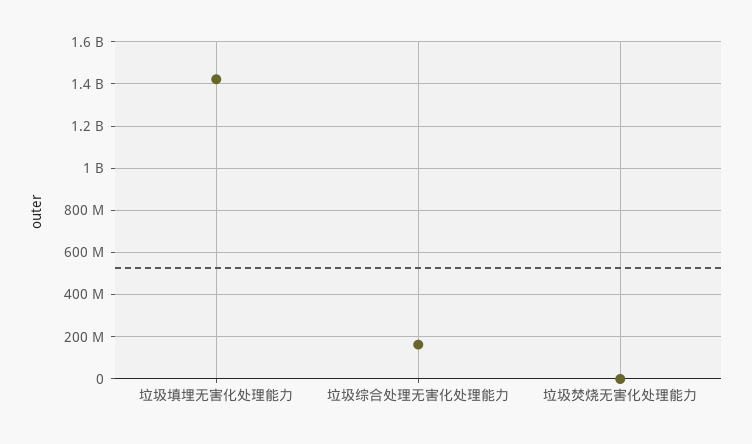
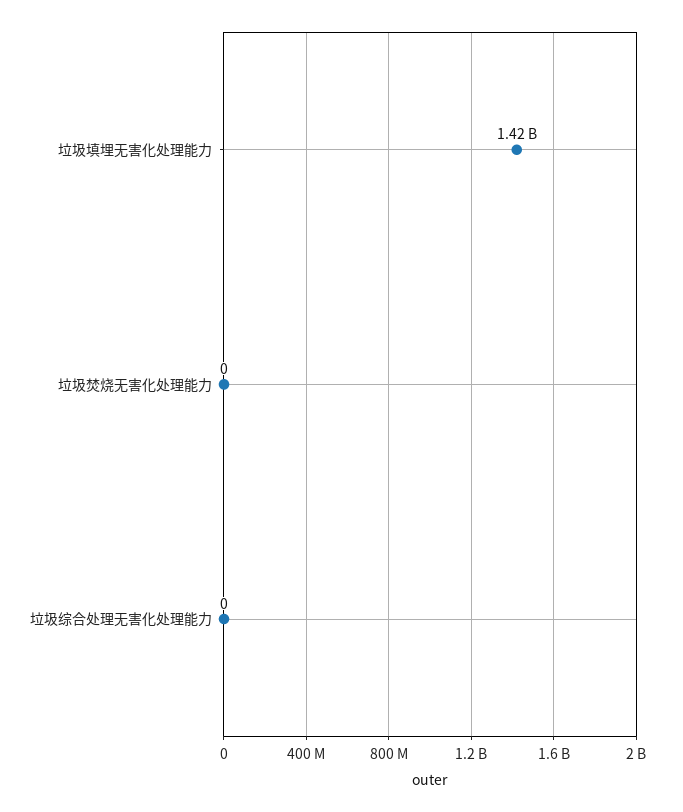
  {
    "垃圾填埋无害化处理能力": 1420000000,
-   "垃圾综合处理无害化处理能力": 150000000,
+   "垃圾综合处理无害化处理能力": 0,
    "垃圾焚烧无害化处理能力": 0
  }

